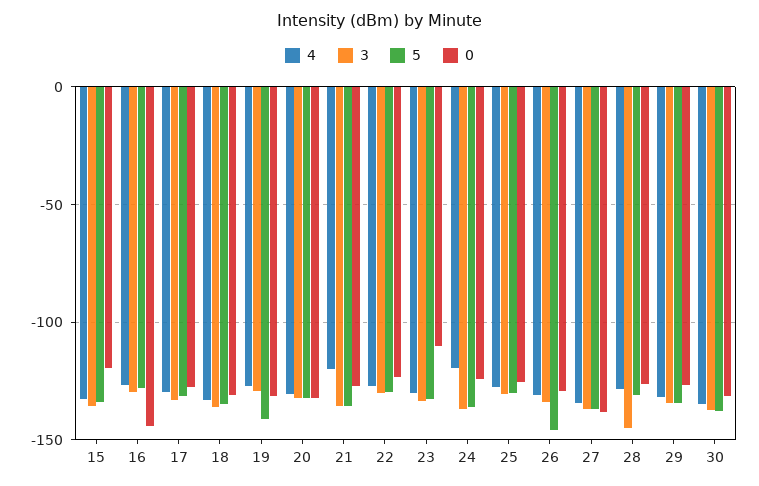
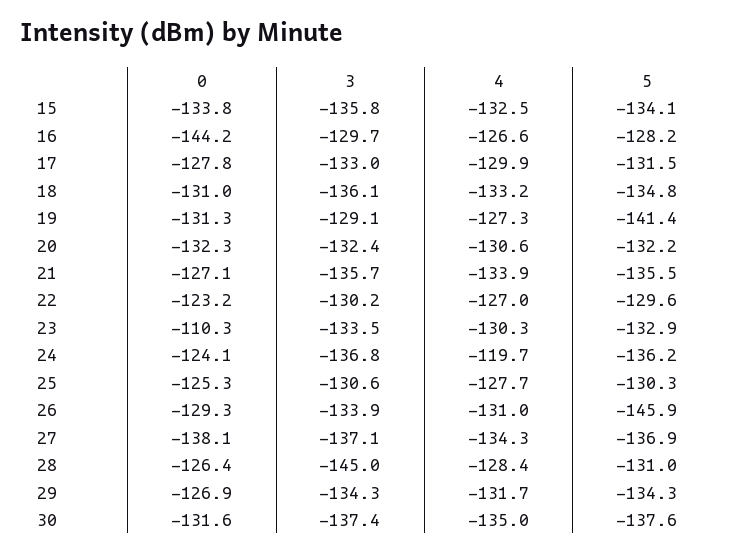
  {
    "4": {
      "15": -132.5,
      "16": -126.6,
      "17": -129.9,
      "18": -133.2,
      "19": -127.3,
      "20": -130.6,
-     "21": -120,
+     "21": -133.9,
      "22": -127,
      "23": -130.3,
      "24": -119.7,
      "25": -127.7,
      "26": -131,
      "27": -134.3,
      "28": -128.4,
      "29": -131.7,
      "30": -135
    },
    "3": {
      "15": -135.8,
      "16": -129.7,
      "17": -133,
      "18": -136.1,
      "19": -129.1,
      "20": -132.4,
      "21": -135.7,
      "22": -130.2,
      "23": -133.5,
      "24": -136.8,
      "25": -130.6,
      "26": -133.9,
      "27": -137.1,
      "28": -145,
      "29": -134.3,
      "30": -137.4
    },
    "5": {
      "15": -134.1,
      "16": -128.2,
      "17": -131.5,
      "18": -134.8,
      "19": -141.4,
      "20": -132.2,
      "21": -135.5,
      "22": -129.6,
      "23": -132.9,
      "24": -136.2,
      "25": -130.3,
      "26": -145.9,
      "27": -136.9,
      "28": -131,
      "29": -134.3,
      "30": -137.6
    },
    "0": {
-     "15": -120,
+     "15": -133.8,
      "16": -144.2,
      "17": -127.8,
      "18": -131,
      "19": -131.3,
      "20": -132.3,
      "21": -127.1,
      "22": -123.2,
      "23": -110.3,
      "24": -124.1,
      "25": -125.3,
      "26": -129.3,
      "27": -138.1,
      "28": -126.4,
      "29": -126.9,
      "30": -131.6
    }
  }

